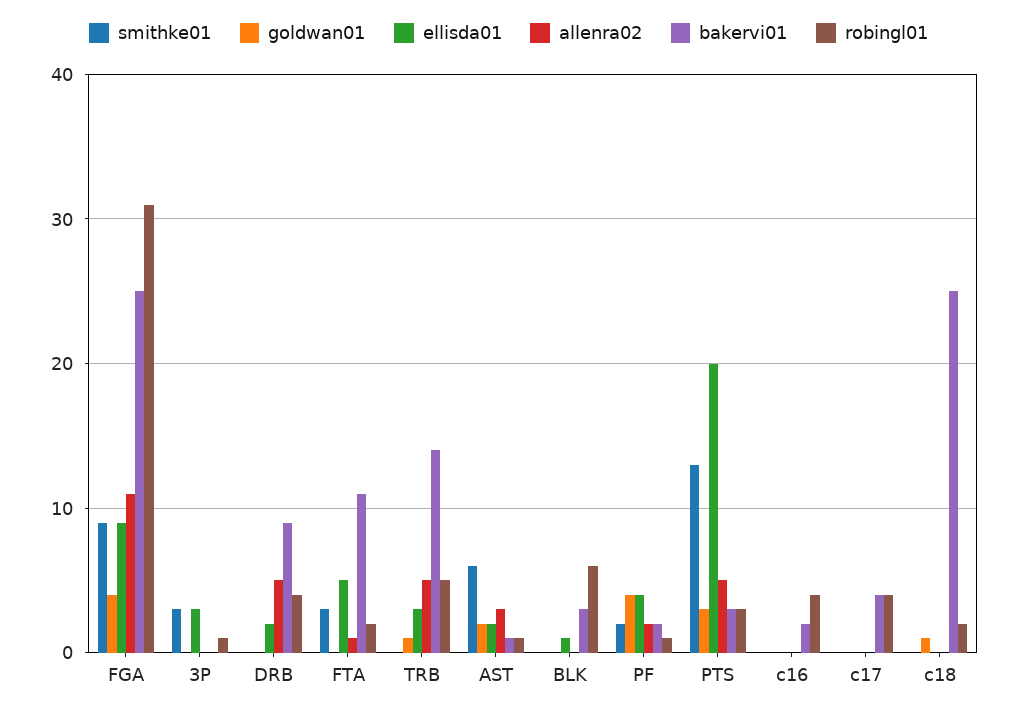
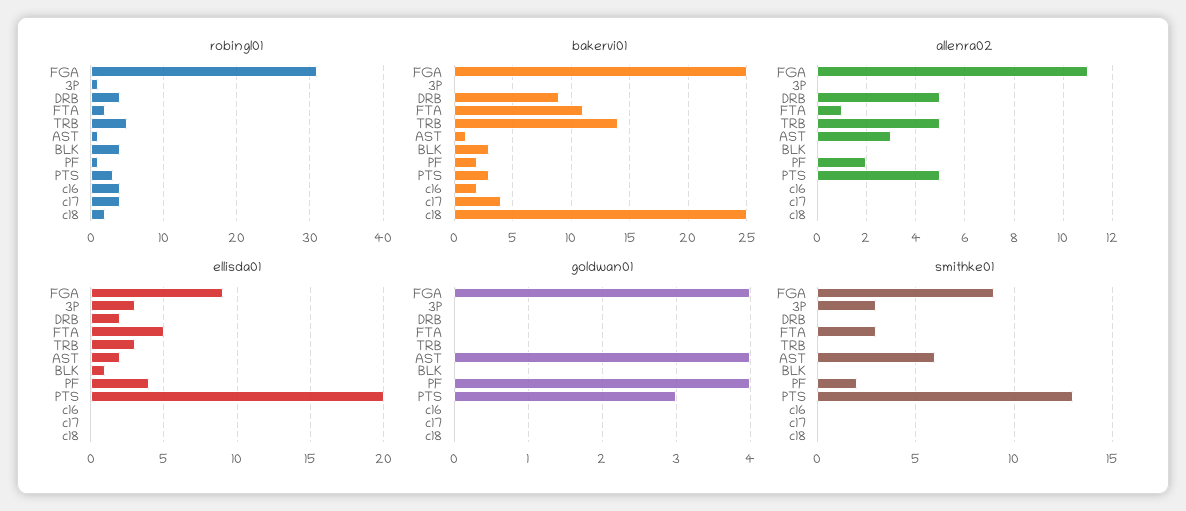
  {
    "smithke01": {
      "FGA": 9,
      "3P": 3,
      "DRB": 0,
      "FTA": 3,
      "TRB": 0,
      "AST": 6,
      "BLK": 0,
      "PF": 2,
      "PTS": 13,
      "c16": 0,
      "c17": 0,
      "c18": 0
    },
    "goldwan01": {
      "FGA": 4,
      "3P": 0,
      "DRB": 0,
      "FTA": 0,
-     "TRB": 1,
+     "TRB": 0,
-     "AST": 2,
+     "AST": 4,
      "BLK": 0,
      "PF": 4,
      "PTS": 3,
      "c16": 0,
      "c17": 0,
-     "c18": 1
+     "c18": 0
    },
    "ellisda01": {
      "FGA": 9,
      "3P": 3,
      "DRB": 2,
      "FTA": 5,
      "TRB": 3,
      "AST": 2,
      "BLK": 1,
      "PF": 4,
      "PTS": 20,
      "c16": 0,
      "c17": 0,
      "c18": 0
    },
    "allenra02": {
      "FGA": 11,
      "3P": 0,
      "DRB": 5,
      "FTA": 1,
      "TRB": 5,
      "AST": 3,
      "BLK": 0,
      "PF": 2,
      "PTS": 5,
      "c16": 0,
      "c17": 0,
      "c18": 0
    },
    "bakervi01": {
      "FGA": 25,
      "3P": 0,
      "DRB": 9,
      "FTA": 11,
      "TRB": 14,
      "AST": 1,
      "BLK": 3,
      "PF": 2,
      "PTS": 3,
      "c16": 2,
      "c17": 4,
      "c18": 25
    },
    "robingl01": {
      "FGA": 31,
      "3P": 1,
      "DRB": 4,
      "FTA": 2,
      "TRB": 5,
      "AST": 1,
-     "BLK": 6,
+     "BLK": 4,
      "PF": 1,
      "PTS": 3,
      "c16": 4,
      "c17": 4,
      "c18": 2
    }
  }

